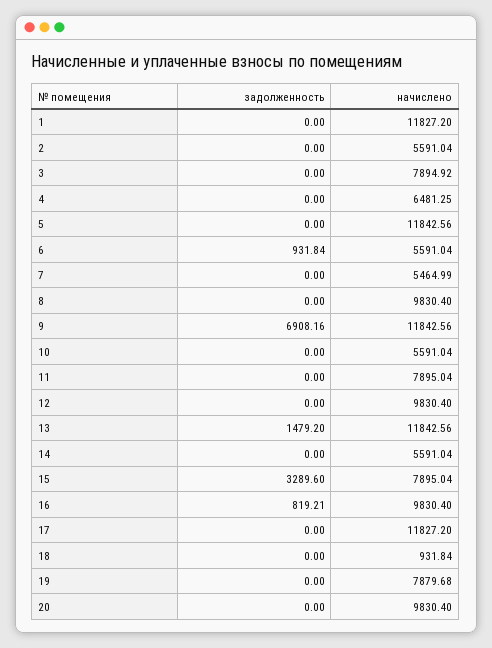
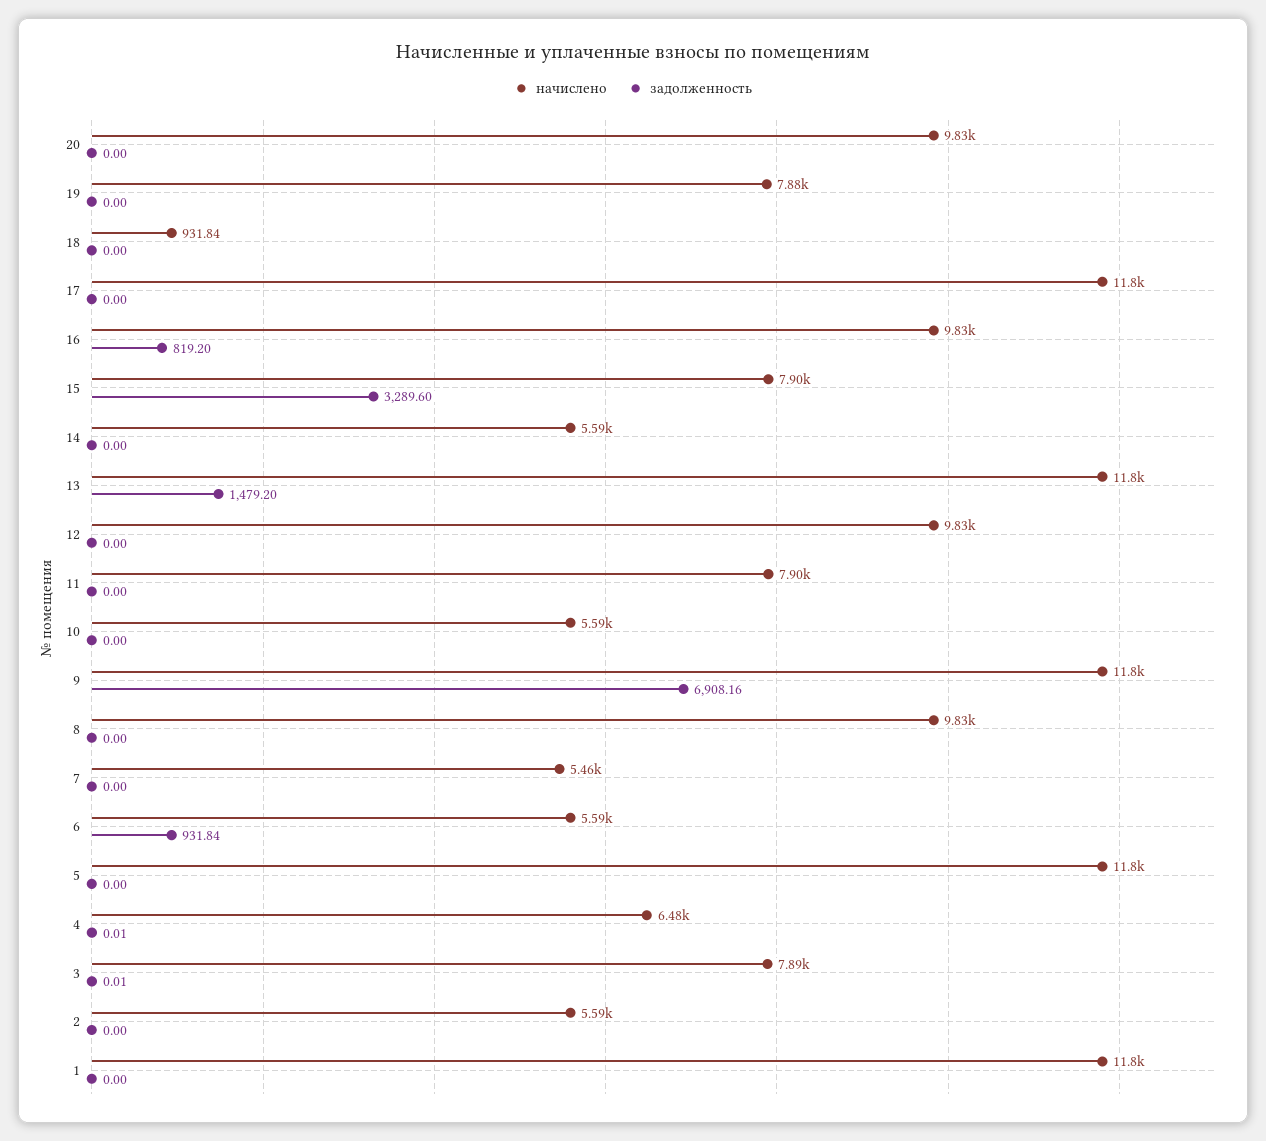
  {
    "задолженность": {
      "1": 0,
      "2": 0,
-     "3": 0,
+     "3": 0.01,
-     "4": 0,
+     "4": 0.01,
      "5": 0,
      "6": 931.84,
      "7": 0,
      "8": 0,
      "9": 6908.16,
      "10": 0,
      "11": 0,
      "12": 0,
      "13": 1479.2,
      "14": 0,
      "15": 3289.6,
-     "16": 819.21,
+     "16": 819.2,
      "17": 0,
      "18": 0,
      "19": 0,
      "20": 0
    },
    "начислено": {
      "1": 11827.2,
      "2": 5591.04,
      "3": 7894.92,
      "4": 6481.25,
      "5": 11842.56,
      "6": 5591.04,
      "7": 5464.99,
      "8": 9830.4,
      "9": 11842.56,
      "10": 5591.04,
      "11": 7895.04,
      "12": 9830.4,
      "13": 11842.56,
      "14": 5591.04,
      "15": 7895.04,
      "16": 9830.4,
      "17": 11827.2,
      "18": 931.84,
      "19": 7879.68,
      "20": 9830.4
    }
  }

